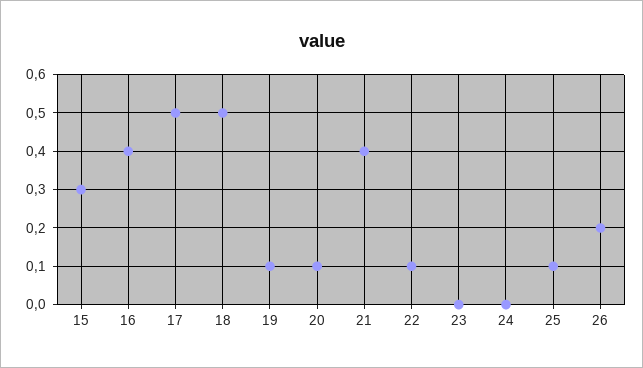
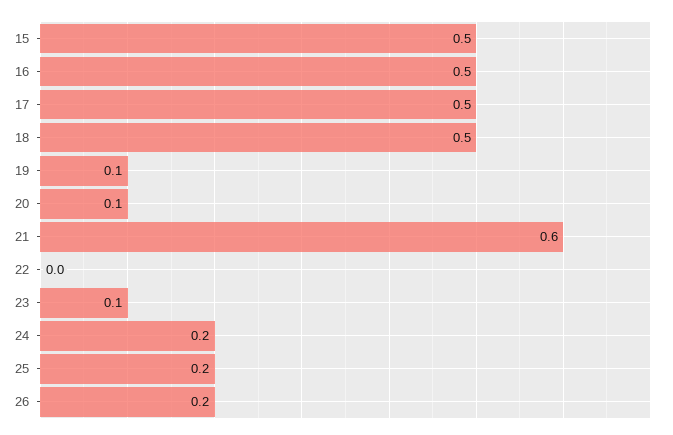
  {
-   "15": 0.3,
+   "15": 0.5,
-   "16": 0.4,
+   "16": 0.5,
    "17": 0.5,
    "18": 0.5,
    "19": 0.1,
    "20": 0.1,
-   "21": 0.4,
+   "21": 0.6,
-   "22": 0.1,
+   "22": 0,
-   "23": 0,
+   "23": 0.1,
-   "24": 0,
+   "24": 0.2,
-   "25": 0.1,
+   "25": 0.2,
    "26": 0.2
  }

